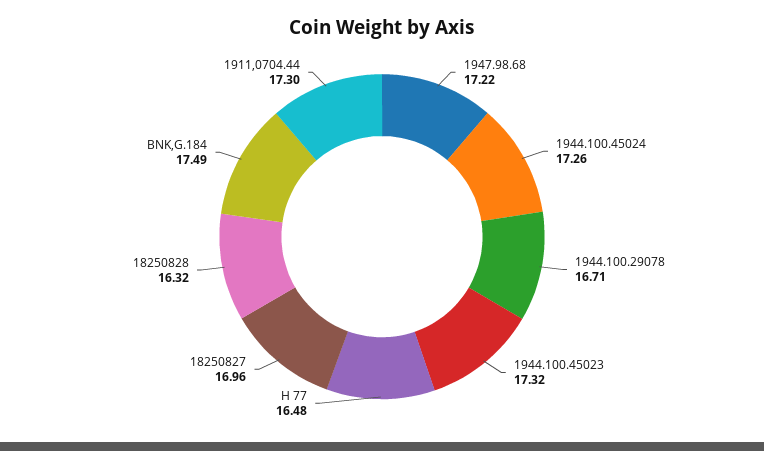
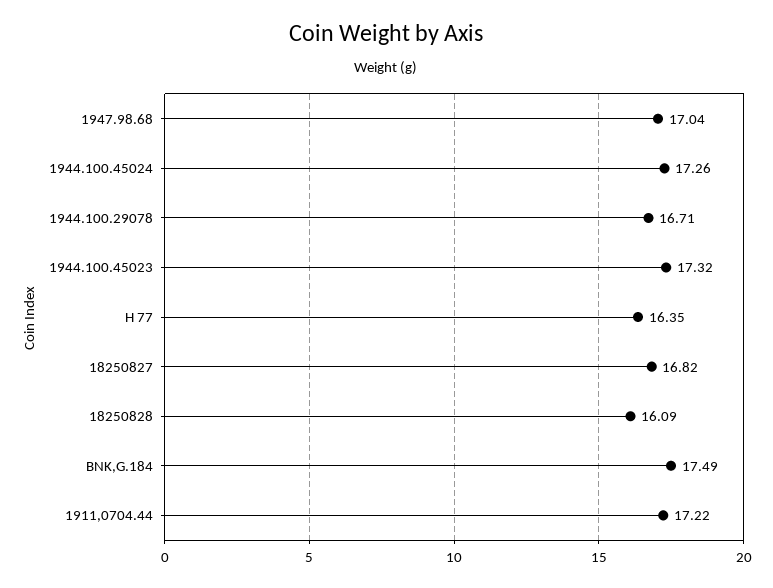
  {
-   "1947.98.68": 17.22,
+   "1947.98.68": 17.04,
    "1944.100.45024": 17.26,
    "1944.100.29078": 16.71,
    "1944.100.45023": 17.32,
-   "H 77": 16.48,
+   "H 77": 16.35,
-   "18250827": 16.96,
+   "18250827": 16.82,
-   "18250828": 16.32,
+   "18250828": 16.09,
    "BNK,G.184": 17.49,
-   "1911,0704.44": 17.3
+   "1911,0704.44": 17.22
  }

